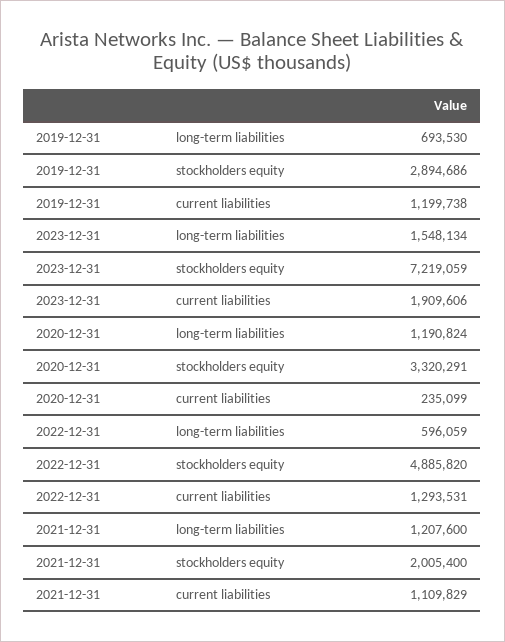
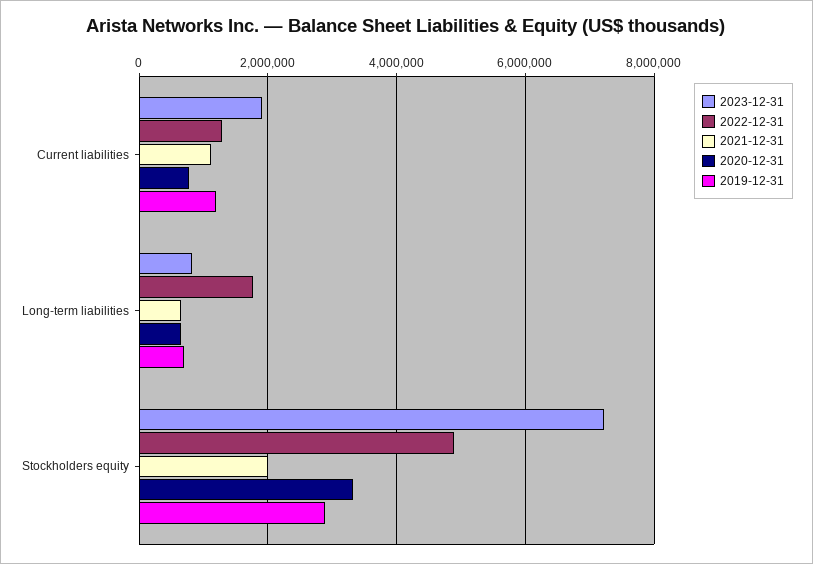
  {
    "2019-12-31": {
      "long-term liabilities": 693530,
      "stockholders equity": 2894686,
      "current liabilities": 1199738
    },
    "2023-12-31": {
-     "long-term liabilities": 1548134,
+     "long-term liabilities": 800000,
      "stockholders equity": 7219059,
      "current liabilities": 1909606
    },
    "2020-12-31": {
-     "long-term liabilities": 1190824,
+     "long-term liabilities": 600000,
      "stockholders equity": 3320291,
-     "current liabilities": 235099
+     "current liabilities": 800000
    },
    "2022-12-31": {
-     "long-term liabilities": 596059,
+     "long-term liabilities": 1800000,
      "stockholders equity": 4885820,
      "current liabilities": 1293531
    },
    "2021-12-31": {
-     "long-term liabilities": 1207600,
+     "long-term liabilities": 600000,
      "stockholders equity": 2005400,
      "current liabilities": 1109829
    }
  }

